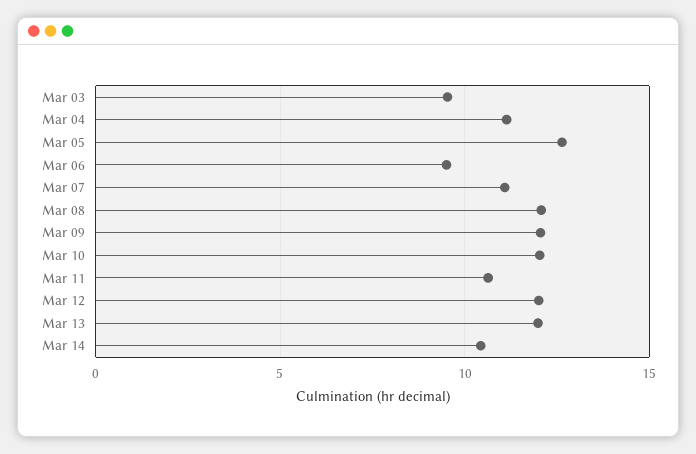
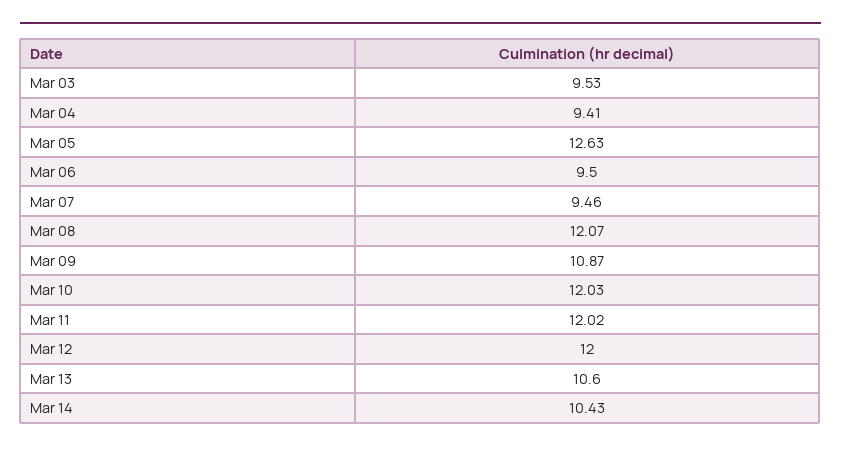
  {
    "Mar 03": 9.53,
-   "Mar 04": 11,
+   "Mar 04": 9.41,
    "Mar 05": 12.63,
    "Mar 06": 9.5,
-   "Mar 07": 11,
+   "Mar 07": 9.46,
    "Mar 08": 12.07,
-   "Mar 09": 12,
+   "Mar 09": 10.87,
    "Mar 10": 12.03,
-   "Mar 11": 10.5,
+   "Mar 11": 12.02,
    "Mar 12": 12,
-   "Mar 13": 12,
+   "Mar 13": 10.6,
    "Mar 14": 10.43
  }

